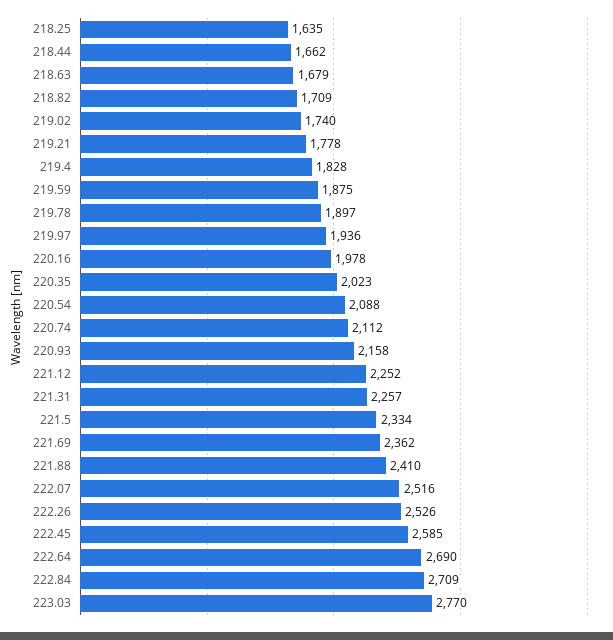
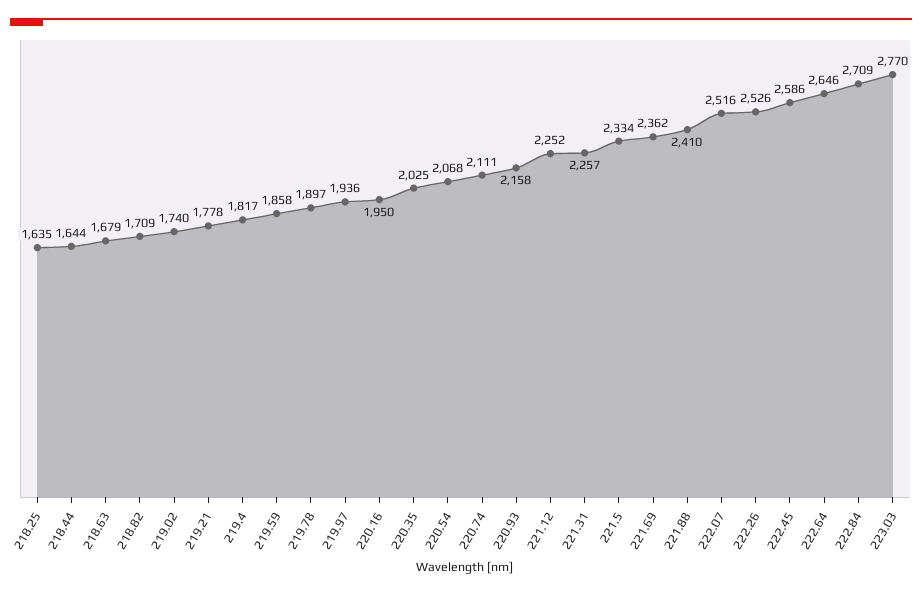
  {
    "218.25": 1635,
-   "218.44": 1662,
+   "218.44": 1644,
    "218.63": 1679,
    "218.82": 1709,
    "219.02": 1740,
    "219.21": 1778,
-   "219.4": 1828,
+   "219.4": 1817,
-   "219.59": 1875,
+   "219.59": 1858,
    "219.78": 1897,
    "219.97": 1936,
-   "220.16": 1978,
+   "220.16": 1950,
-   "220.35": 2023,
+   "220.35": 2025,
-   "220.54": 2088,
+   "220.54": 2068,
-   "220.74": 2112,
+   "220.74": 2111,
    "220.93": 2158,
    "221.12": 2252,
    "221.31": 2257,
    "221.5": 2334,
    "221.69": 2362,
    "221.88": 2410,
    "222.07": 2516,
    "222.26": 2526,
-   "222.45": 2585,
+   "222.45": 2586,
-   "222.64": 2690,
+   "222.64": 2646,
    "222.84": 2709,
    "223.03": 2770
  }

